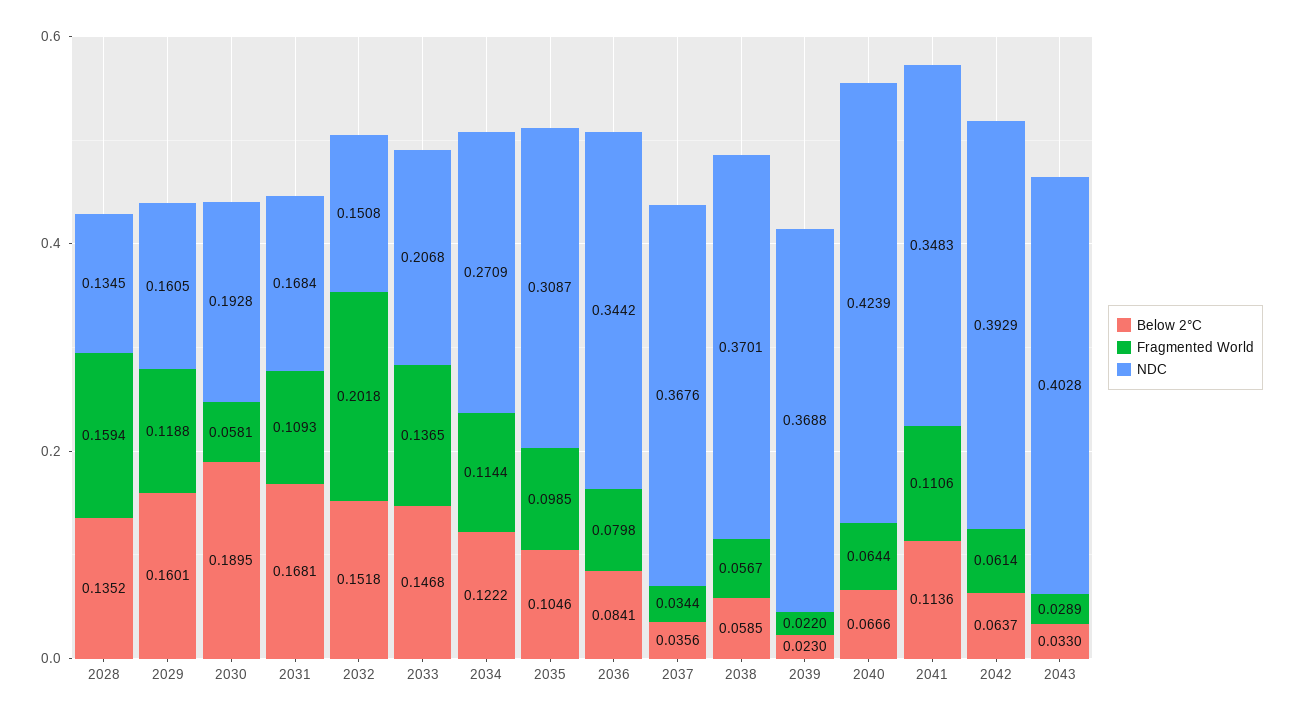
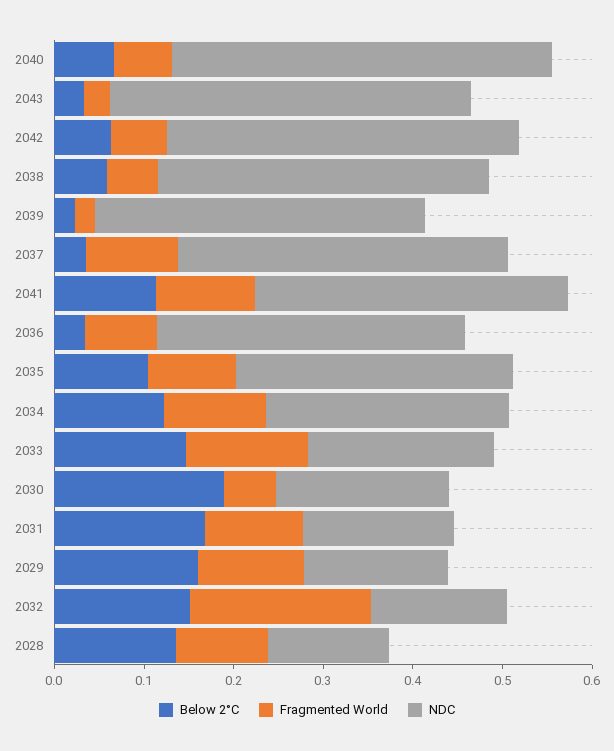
  {
    "Below 2°C": {
      "2028": 0.1352,
      "2029": 0.1601,
      "2030": 0.1895,
      "2031": 0.1681,
      "2032": 0.1518,
      "2033": 0.1468,
      "2034": 0.1222,
      "2035": 0.1046,
-     "2036": 0.0841,
+     "2036": 0.04,
      "2037": 0.0356,
      "2038": 0.0585,
      "2039": 0.023,
      "2040": 0.0666,
      "2041": 0.1136,
      "2042": 0.0637,
      "2043": 0.033
    },
    "Fragmented World": {
-     "2028": 0.1594,
+     "2028": 0.1,
      "2029": 0.1188,
      "2030": 0.0581,
      "2031": 0.1093,
      "2032": 0.2018,
      "2033": 0.1365,
      "2034": 0.1144,
      "2035": 0.0985,
      "2036": 0.0798,
-     "2037": 0.0344,
+     "2037": 0.1,
      "2038": 0.0567,
      "2039": 0.022,
      "2040": 0.0644,
      "2041": 0.1106,
      "2042": 0.0614,
      "2043": 0.0289
    },
    "NDC": {
      "2028": 0.1345,
      "2029": 0.1605,
      "2030": 0.1928,
      "2031": 0.1684,
      "2032": 0.1508,
      "2033": 0.2068,
      "2034": 0.2709,
      "2035": 0.3087,
      "2036": 0.3442,
      "2037": 0.3676,
      "2038": 0.3701,
      "2039": 0.3688,
      "2040": 0.4239,
      "2041": 0.3483,
      "2042": 0.3929,
      "2043": 0.4028
    }
  }

